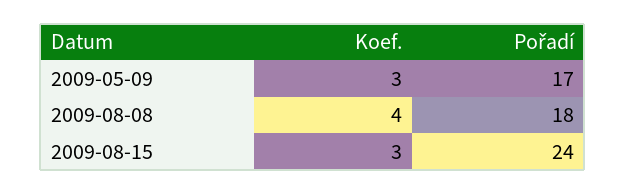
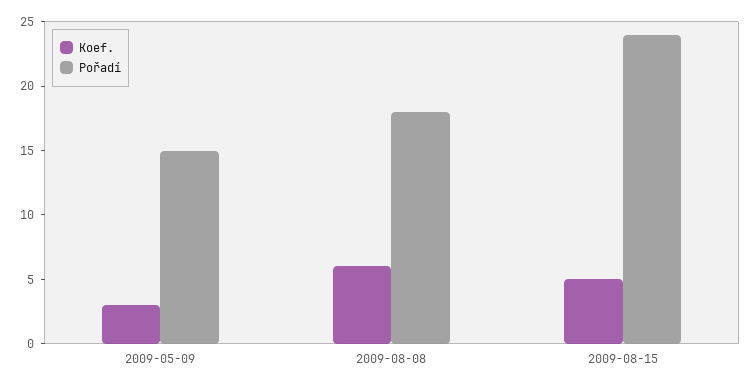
  {
    "Koef.": {
      "2009-05-09": 3,
-     "2009-08-08": 4,
+     "2009-08-08": 6,
-     "2009-08-15": 3
+     "2009-08-15": 5
    },
    "Pořadí": {
-     "2009-05-09": 17,
+     "2009-05-09": 15,
      "2009-08-08": 18,
      "2009-08-15": 24
    }
  }

